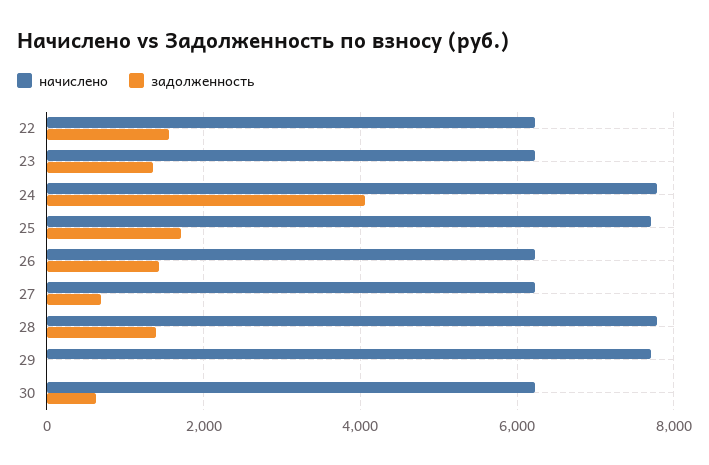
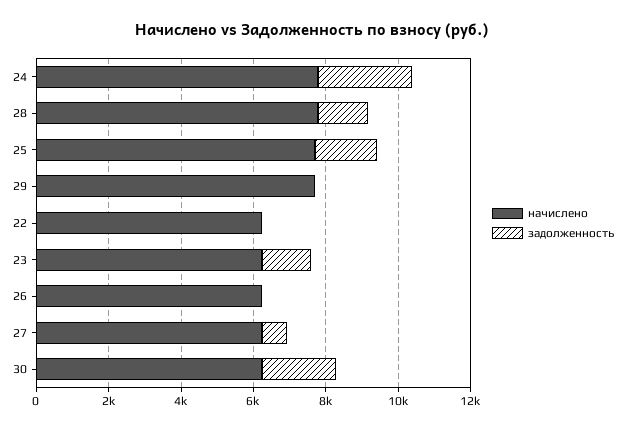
  {
    "начислено": {
      "22": 6200,
      "23": 6200,
      "24": 7800,
      "25": 7800,
      "26": 6200,
      "27": 6200,
      "28": 7800,
      "29": 7800,
      "30": 6200
    },
    "задолженность": {
-     "22": 1600,
+     "22": 0,
      "23": 1400,
-     "24": 4000,
+     "24": 2500,
      "25": 1800,
-     "26": 1400,
+     "26": 0,
      "27": 600,
      "28": 1400,
      "29": 0,
-     "30": 600
+     "30": 2000
    }
  }

